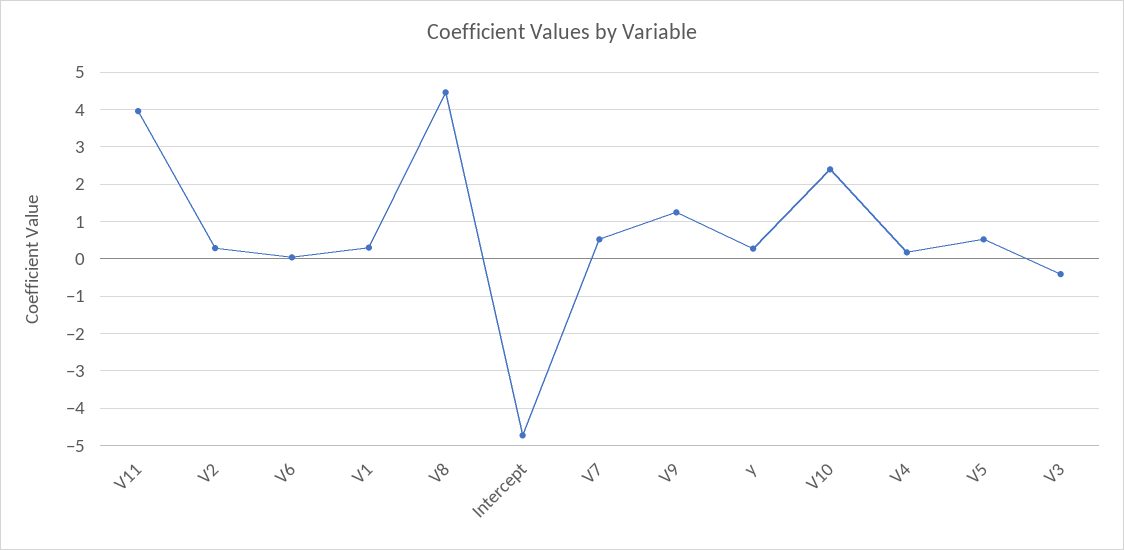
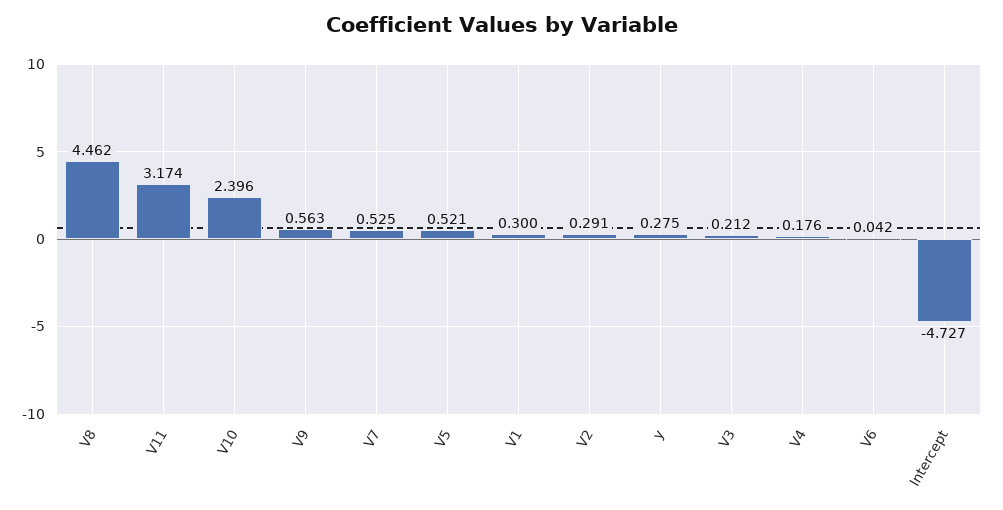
  {
-   "V11": 4,
+   "V11": 3.174,
    "V2": 0.291,
    "V6": 0.042,
    "V1": 0.3,
    "V8": 4.462,
    "Intercept": -4.727,
    "V7": 0.525,
-   "V9": 1.2,
+   "V9": 0.563,
    "y": 0.275,
    "V10": 2.396,
    "V4": 0.176,
    "V5": 0.521,
-   "V3": -0.4
+   "V3": 0.212
  }

